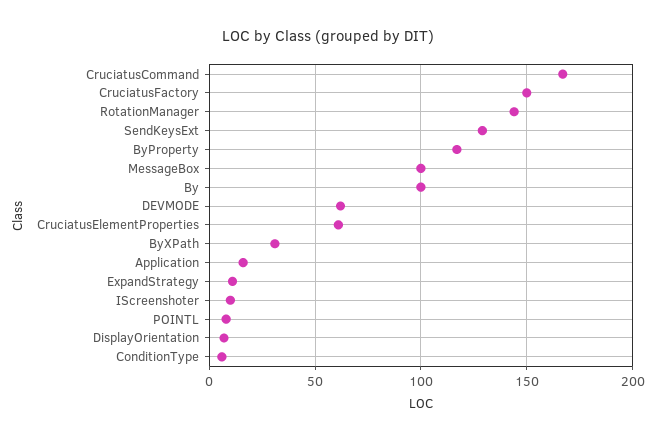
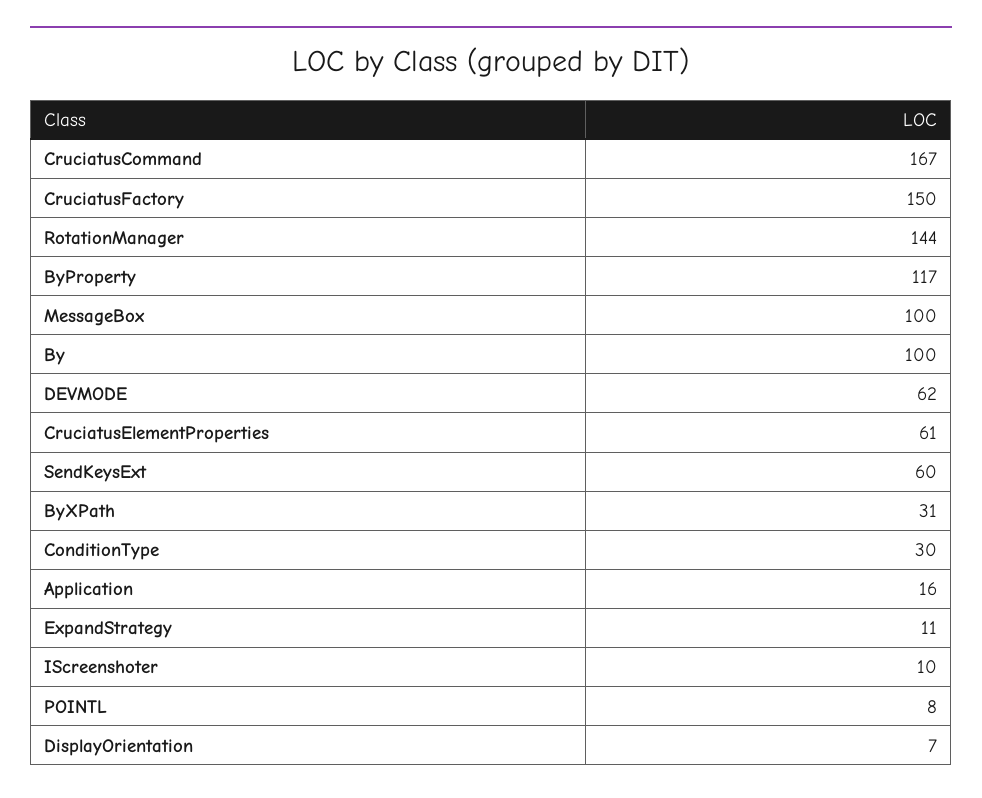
  {
    "CruciatusCommand": 167,
    "CruciatusFactory": 150,
    "RotationManager": 144,
-   "SendKeysExt": 130,
+   "SendKeysExt": 60,
    "ByProperty": 117,
    "MessageBox": 100,
    "By": 100,
    "DEVMODE": 62,
    "CruciatusElementProperties": 61,
    "ByXPath": 31,
    "Application": 16,
    "ExpandStrategy": 11,
    "IScreenshoter": 10,
    "POINTL": 8,
    "DisplayOrientation": 7,
-   "ConditionType": 5
+   "ConditionType": 30
  }

